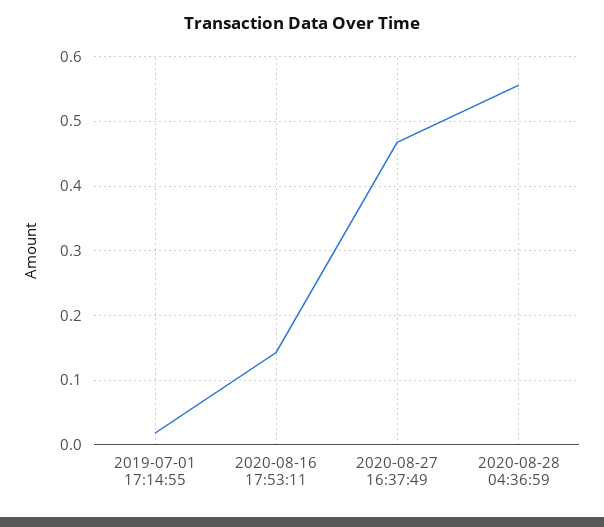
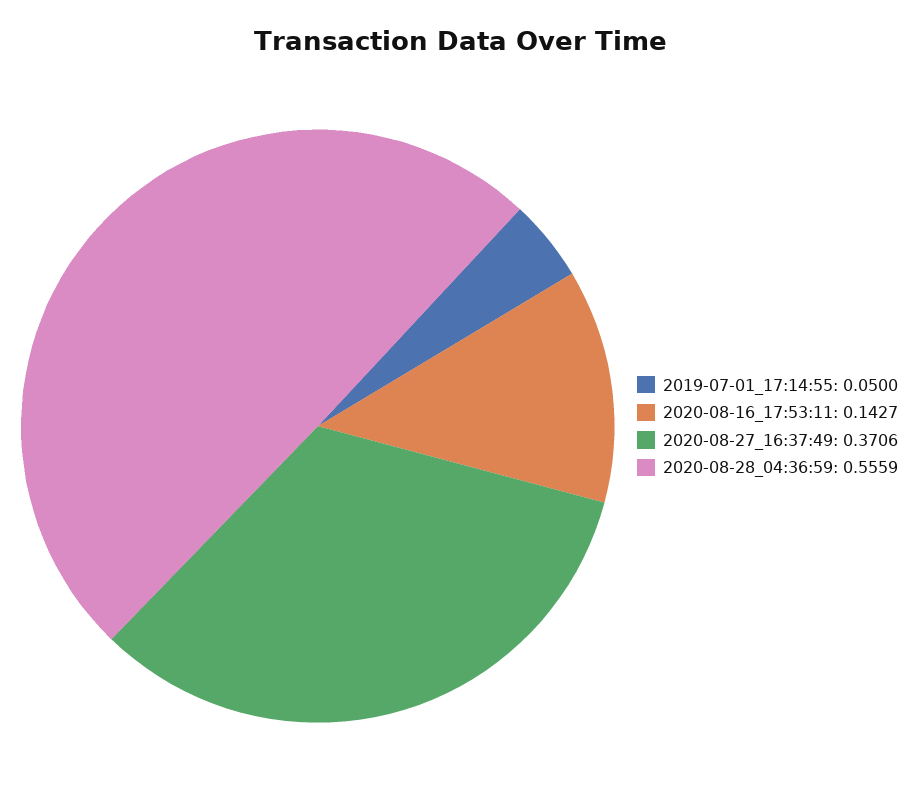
  {
-   "2019-07-01 17:14:55": 0.02,
+   "2019-07-01 17:14:55": 0.05,
    "2020-08-16 17:53:11": 0.1427,
-   "2020-08-27 16:37:49": 0.47,
+   "2020-08-27 16:37:49": 0.3706,
    "2020-08-28 04:36:59": 0.5559
  }

